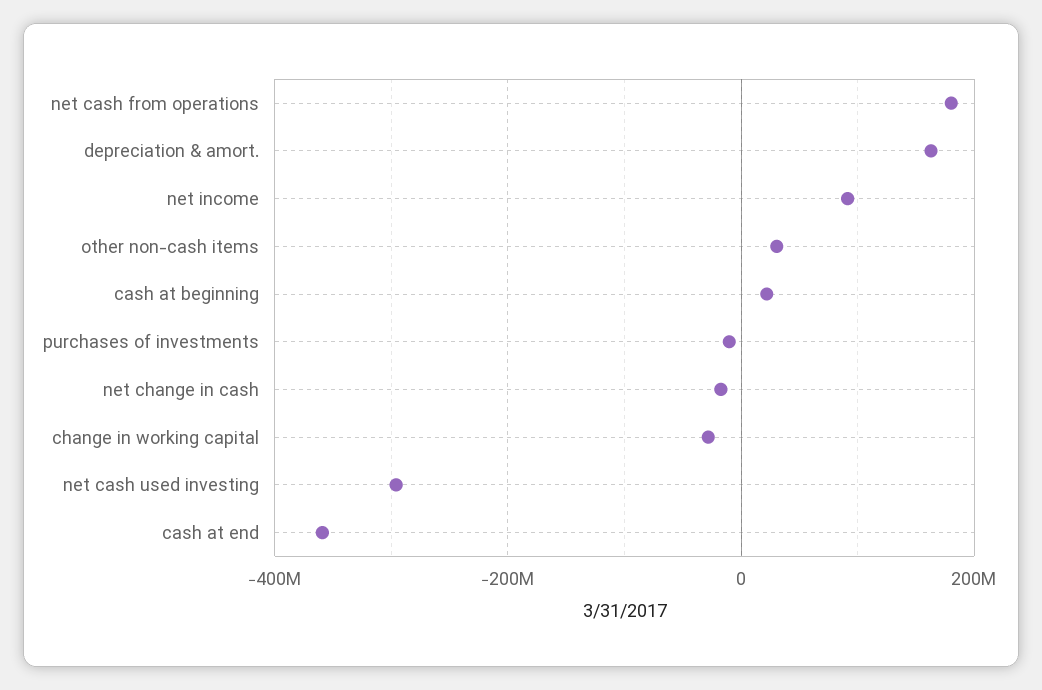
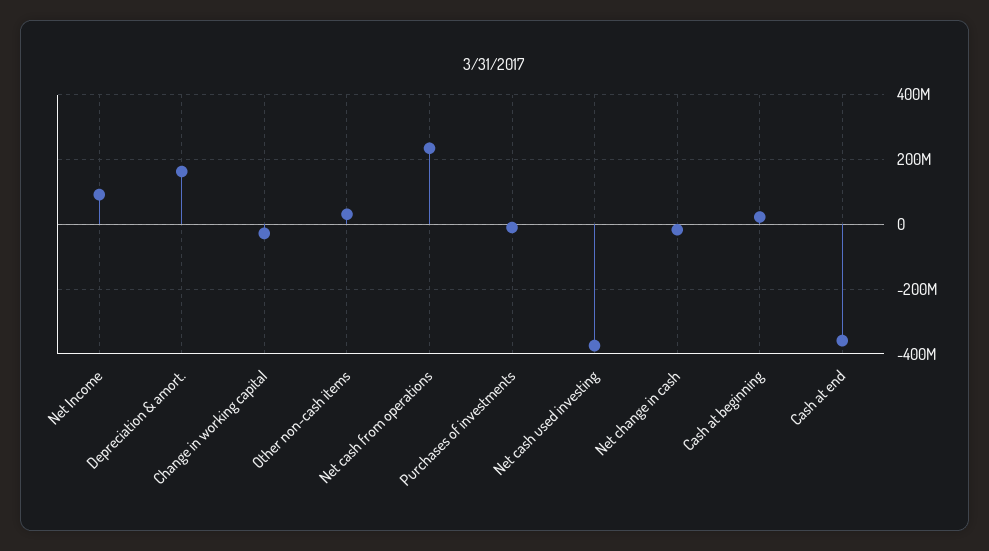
  {
-   "net cash from operations": 180000000,
+   "net cash from operations": 240000000,
    "depreciation & amort.": 160000000,
    "net income": 100000000,
    "other non-cash items": 40000000,
    "cash at beginning": 20000000,
    "purchases of investments": -20000000,
    "net change in cash": -20000000,
    "change in working capital": -20000000,
-   "net cash used investing": -300000000,
+   "net cash used investing": -380000000,
    "cash at end": -360000000
  }

